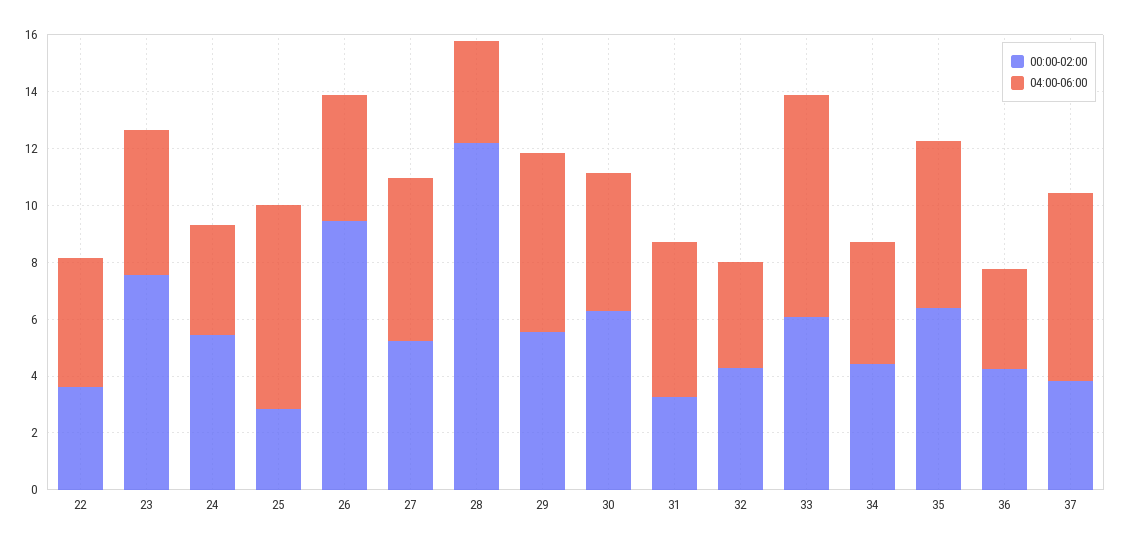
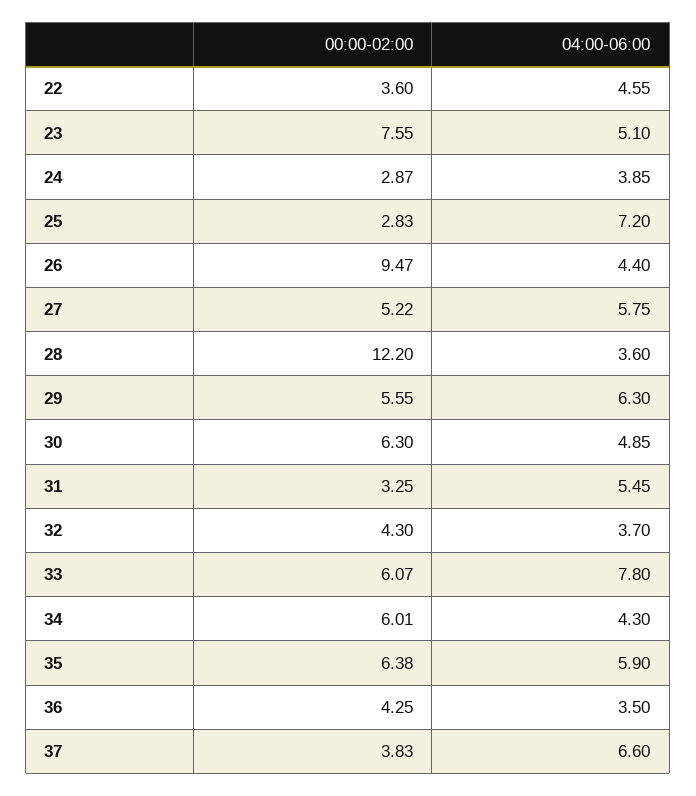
  {
    "00:00-02:00": {
      "22": 3.6,
      "23": 7.55,
-     "24": 5.5,
+     "24": 2.87,
      "25": 2.83,
      "26": 9.47,
      "27": 5.22,
      "28": 12.2,
      "29": 5.55,
      "30": 6.3,
      "31": 3.25,
      "32": 4.3,
      "33": 6.07,
-     "34": 4.5,
+     "34": 6.01,
      "35": 6.38,
      "36": 4.25,
      "37": 3.83
    },
    "04:00-06:00": {
      "22": 4.55,
      "23": 5.1,
      "24": 3.85,
      "25": 7.2,
      "26": 4.4,
      "27": 5.75,
      "28": 3.6,
      "29": 6.3,
      "30": 4.85,
      "31": 5.45,
      "32": 3.7,
      "33": 7.8,
      "34": 4.3,
      "35": 5.9,
      "36": 3.5,
      "37": 6.6
    }
  }

